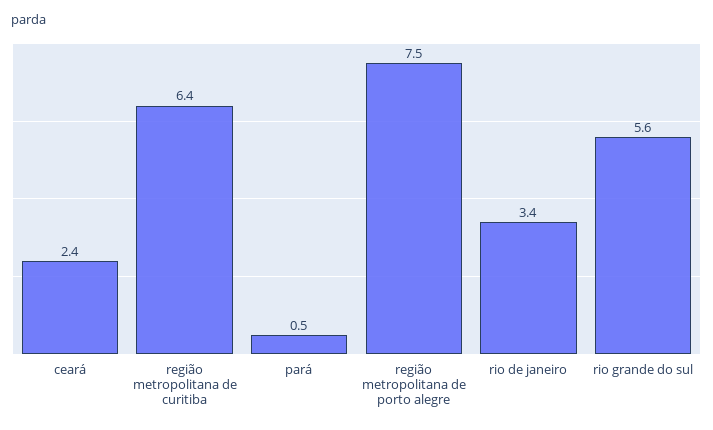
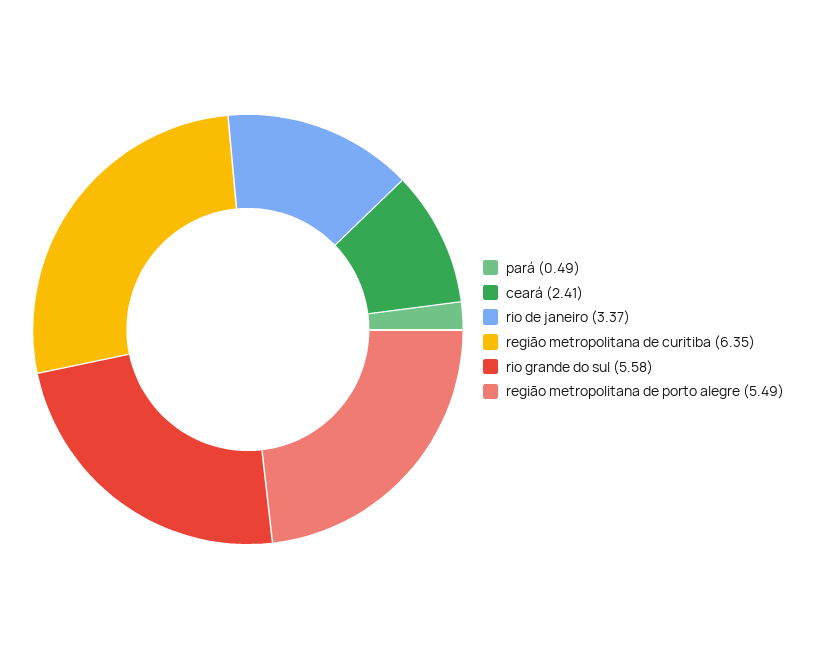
  {
    "ceará": 2.41,
    "região metropolitana de curitiba": 6.35,
    "pará": 0.49,
-   "região metropolitana de porto alegre": 7.5,
+   "região metropolitana de porto alegre": 5.49,
    "rio de janeiro": 3.37,
    "rio grande do sul": 5.58
  }

